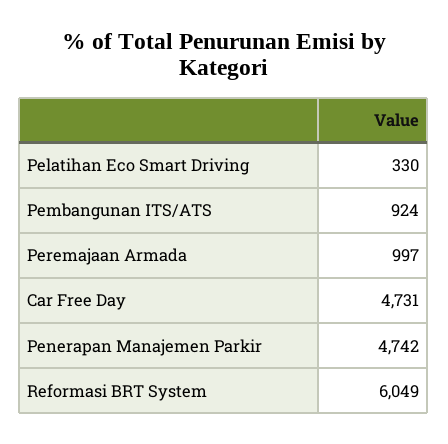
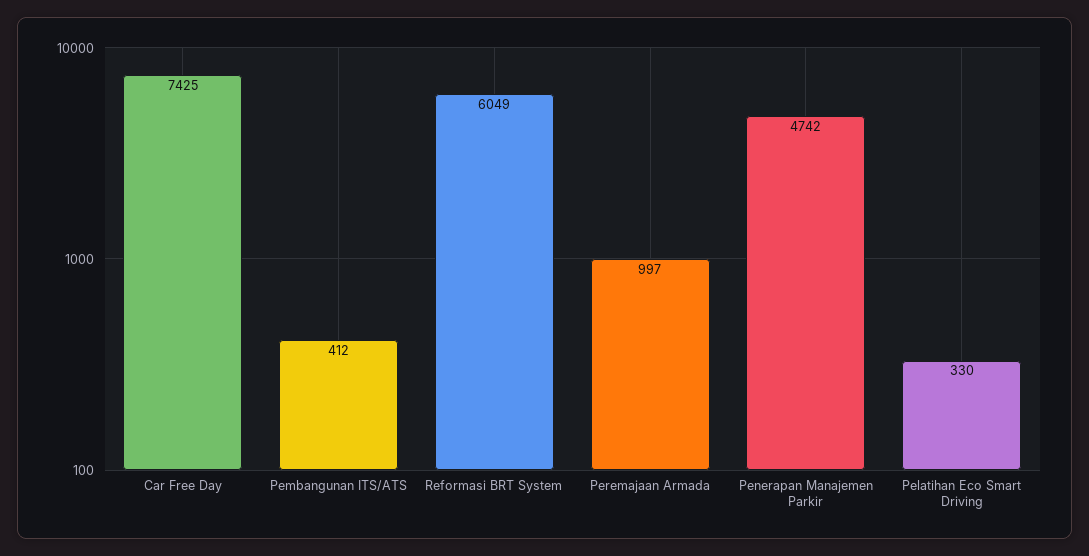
  {
    "Pelatihan Eco Smart Driving": 330,
-   "Pembangunan ITS/ATS": 924,
+   "Pembangunan ITS/ATS": 412,
    "Peremajaan Armada": 997,
-   "Car Free Day": 4731,
+   "Car Free Day": 7425,
    "Penerapan Manajemen Parkir": 4742,
    "Reformasi BRT System": 6049
  }

